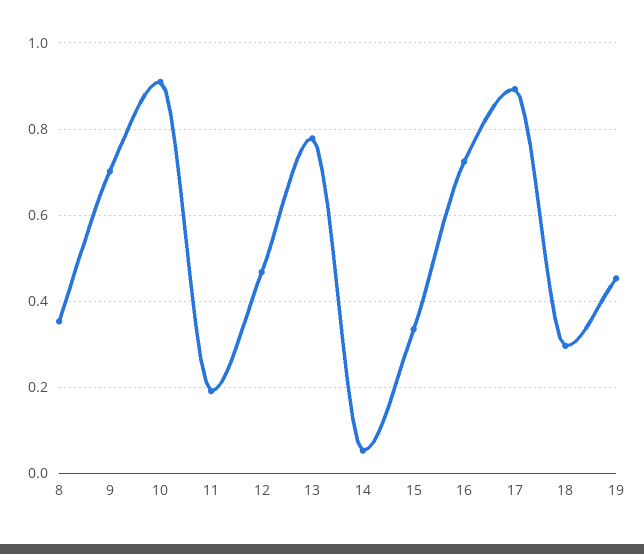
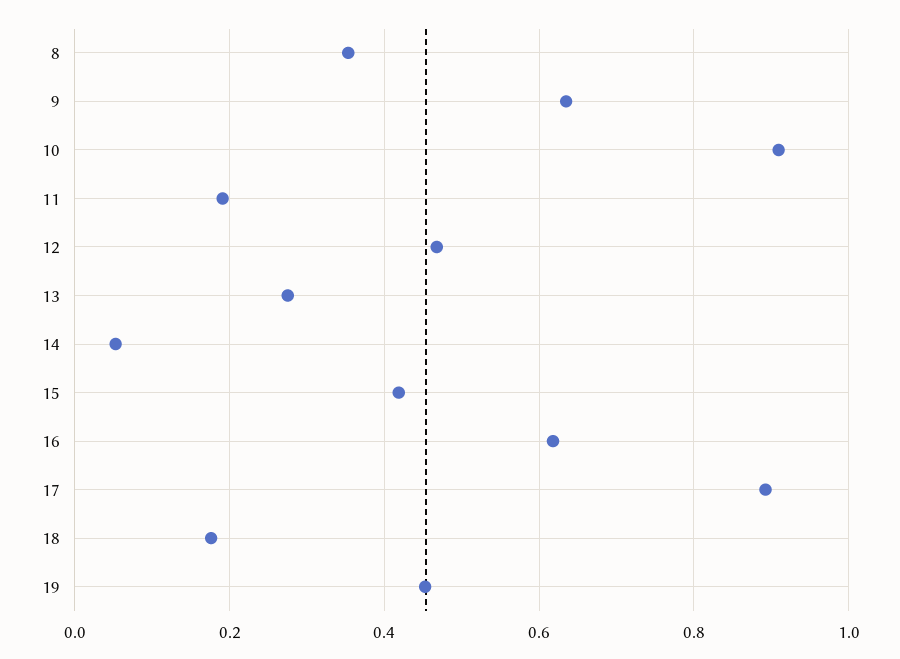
  {
    "8": 0.36,
-   "9": 0.7,
+   "9": 0.64,
    "10": 0.9,
    "11": 0.2,
    "12": 0.46,
-   "13": 0.78,
+   "13": 0.28,
    "14": 0.06,
-   "15": 0.34,
+   "15": 0.42,
-   "16": 0.72,
+   "16": 0.62,
    "17": 0.9,
-   "18": 0.3,
+   "18": 0.18,
    "19": 0.46
  }

